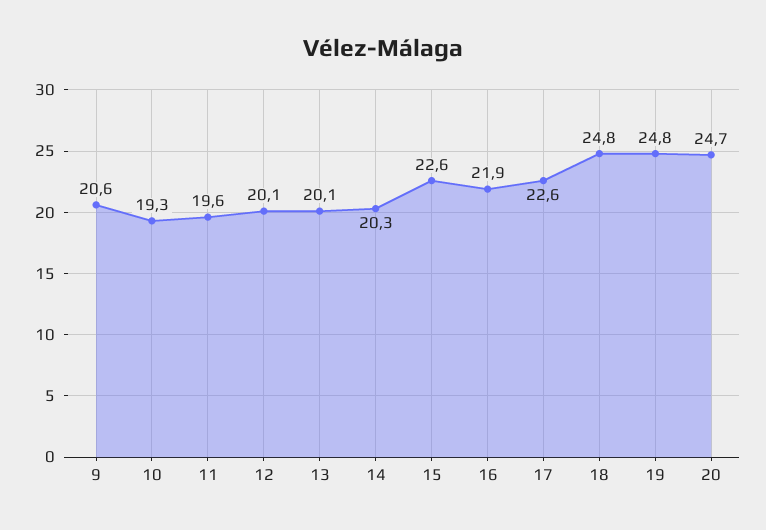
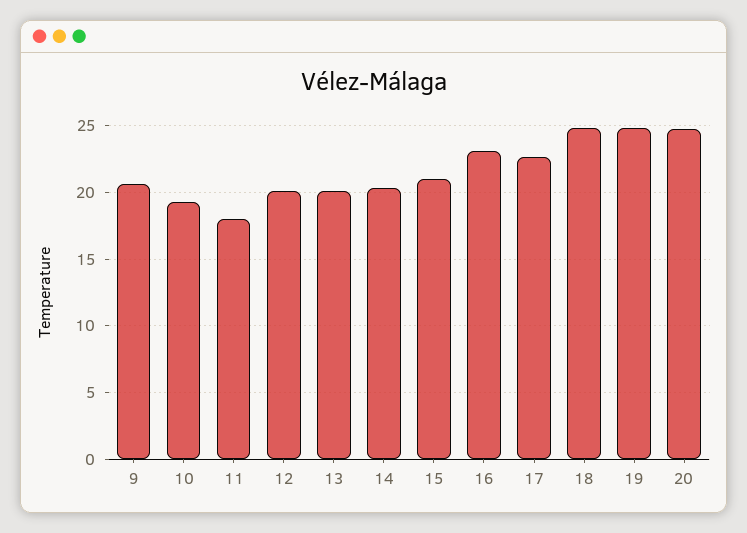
  {
    "9": 20.6,
    "10": 19.3,
-   "11": 19.6,
+   "11": 18,
    "12": 20.1,
    "13": 20.1,
    "14": 20.3,
-   "15": 22.6,
+   "15": 21,
-   "16": 21.9,
+   "16": 23,
    "17": 22.6,
    "18": 24.8,
    "19": 24.8,
    "20": 24.7
  }

